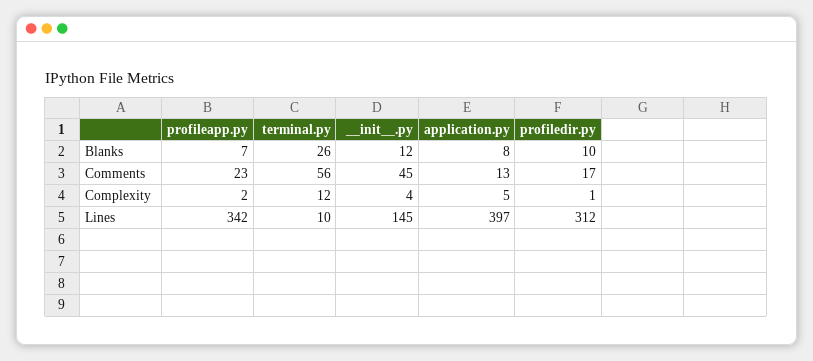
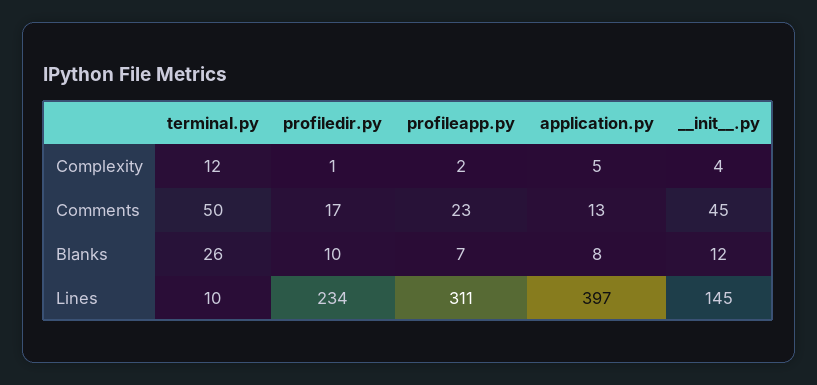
  {
    "profileapp.py": {
      "Blanks": 7,
      "Comments": 23,
      "Complexity": 2,
-     "Lines": 342
+     "Lines": 311
    },
    "terminal.py": {
      "Blanks": 26,
-     "Comments": 56,
+     "Comments": 50,
      "Complexity": 12,
      "Lines": 10
    },
    "__init__.py": {
      "Blanks": 12,
      "Comments": 45,
      "Complexity": 4,
      "Lines": 145
    },
    "application.py": {
      "Blanks": 8,
      "Comments": 13,
      "Complexity": 5,
      "Lines": 397
    },
    "profiledir.py": {
      "Blanks": 10,
      "Comments": 17,
      "Complexity": 1,
-     "Lines": 312
+     "Lines": 234
    }
  }

